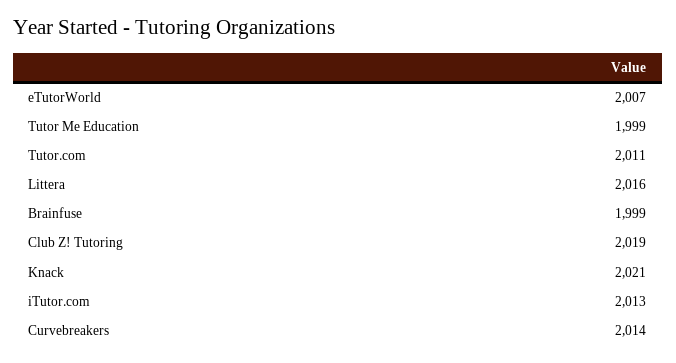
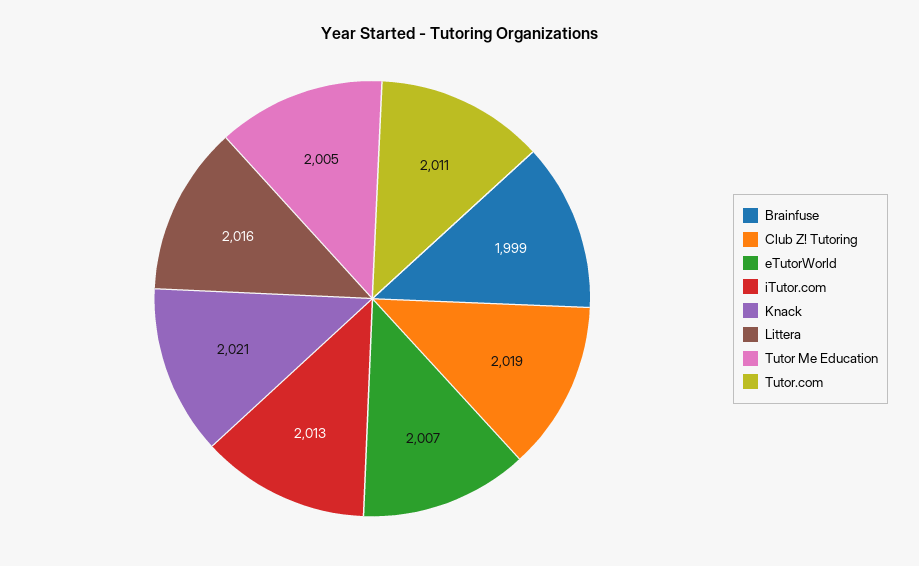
  {
    "eTutorWorld": 2007,
-   "Tutor Me Education": 1999,
+   "Tutor Me Education": 2005,
    "Tutor.com": 2011,
    "Littera": 2016,
    "Brainfuse": 1999,
    "Club Z! Tutoring": 2019,
    "Knack": 2021,
-   "iTutor.com": 2013,
+   "iTutor.com": 2013
-   "Curvebreakers": 2014
  }

